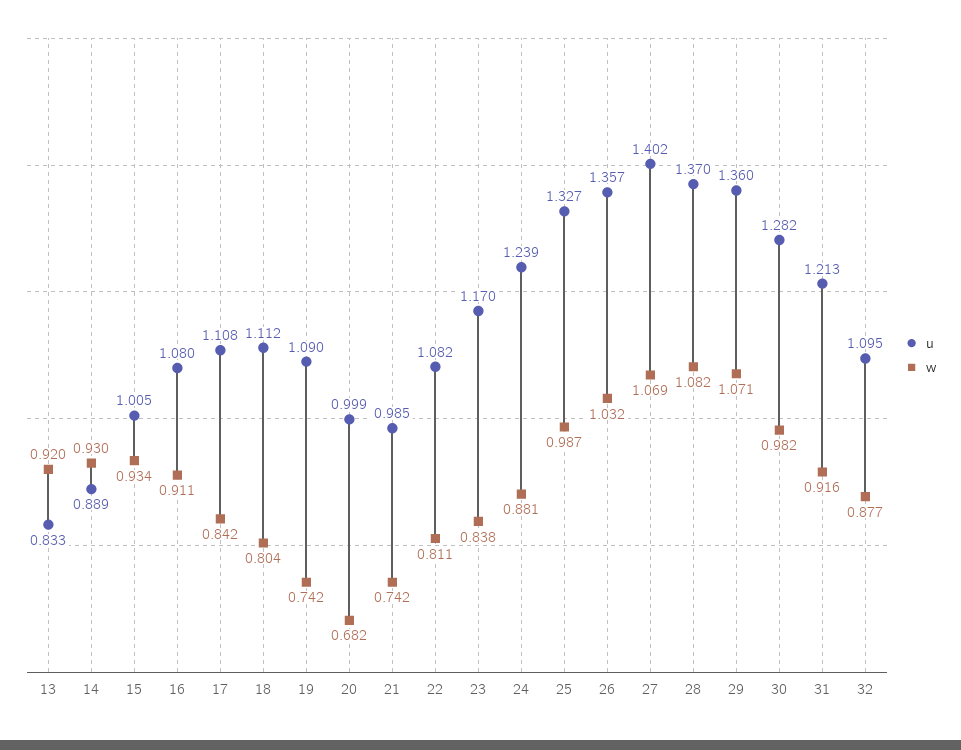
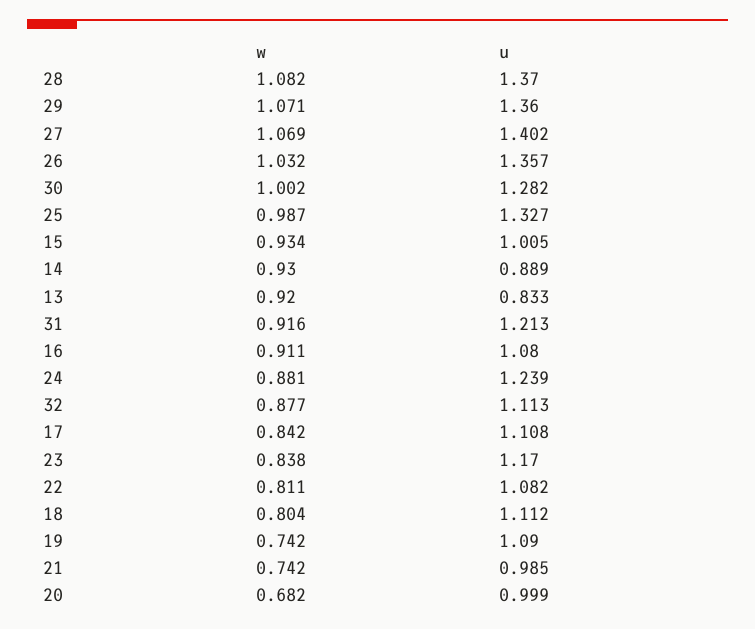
  {
    "u": {
      "13": 0.833,
      "14": 0.889,
      "15": 1.005,
      "16": 1.08,
      "17": 1.108,
      "18": 1.112,
      "19": 1.09,
      "20": 0.999,
      "21": 0.985,
      "22": 1.082,
      "23": 1.17,
      "24": 1.239,
      "25": 1.327,
      "26": 1.357,
      "27": 1.402,
      "28": 1.37,
      "29": 1.36,
      "30": 1.282,
      "31": 1.213,
-     "32": 1.095
+     "32": 1.113
    },
    "w": {
      "13": 0.92,
      "14": 0.93,
      "15": 0.934,
      "16": 0.911,
      "17": 0.842,
      "18": 0.804,
      "19": 0.742,
      "20": 0.682,
      "21": 0.742,
      "22": 0.811,
      "23": 0.838,
      "24": 0.881,
      "25": 0.987,
      "26": 1.032,
      "27": 1.069,
      "28": 1.082,
      "29": 1.071,
-     "30": 0.982,
+     "30": 1.002,
      "31": 0.916,
      "32": 0.877
    }
  }

